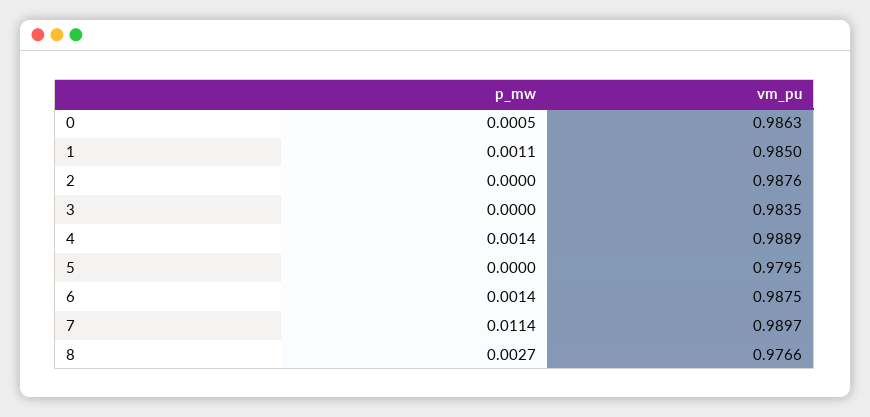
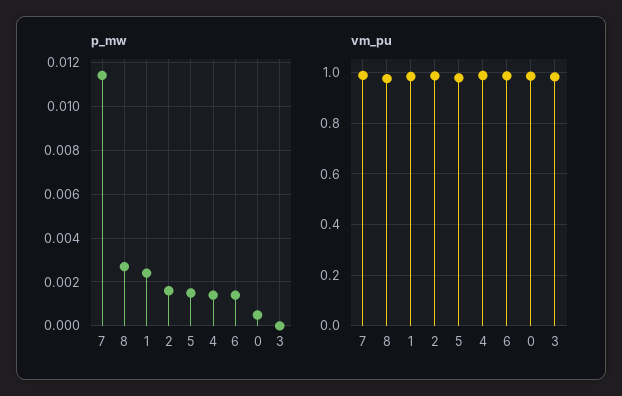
  {
    "p_mw": {
      "0": 0.0005,
-     "1": 0.0011,
+     "1": 0.0025,
-     "2": 0,
+     "2": 0.0015,
      "3": 0,
      "4": 0.0014,
-     "5": 0,
+     "5": 0.0015,
      "6": 0.0014,
      "7": 0.0114,
      "8": 0.0027
    },
    "vm_pu": {
      "0": 0.9863,
      "1": 0.985,
      "2": 0.9876,
      "3": 0.9835,
      "4": 0.9889,
      "5": 0.9795,
      "6": 0.9875,
      "7": 0.9897,
      "8": 0.9766
    }
  }

